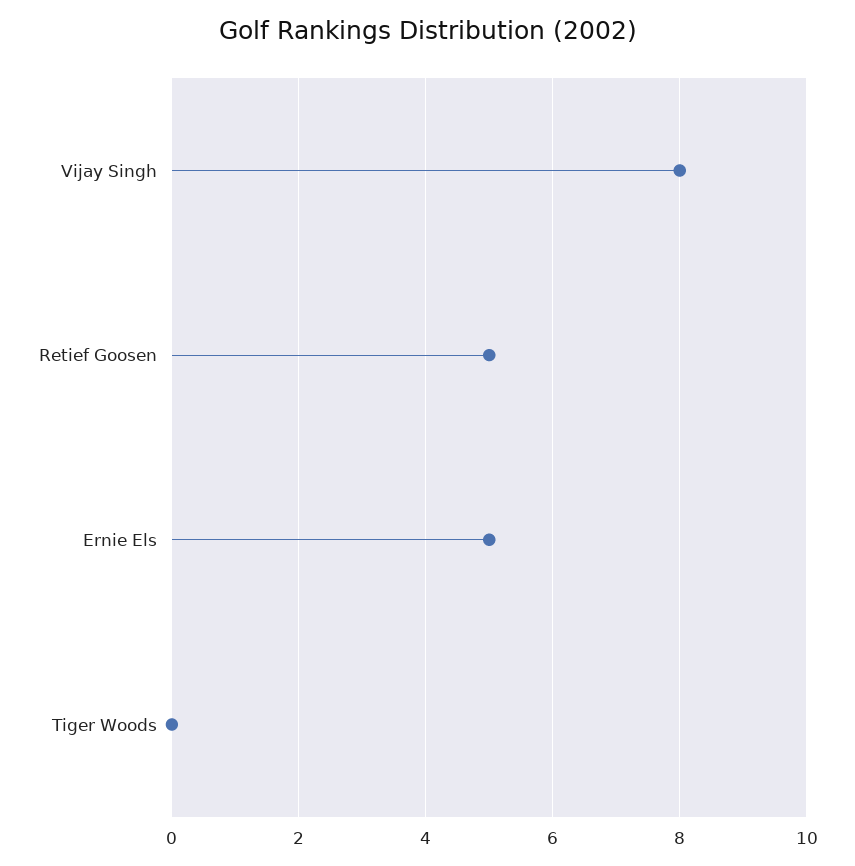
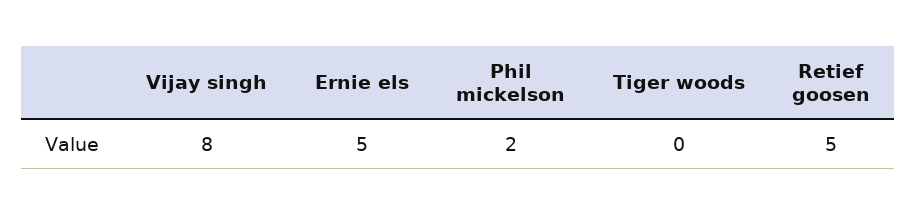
  {
    "Vijay Singh": 8,
    "Retief Goosen": 5,
    "Ernie Els": 5,
-   "Tiger Woods": 0
+   "Tiger Woods": 0,
+   "Phil mickelson": 2
  }

